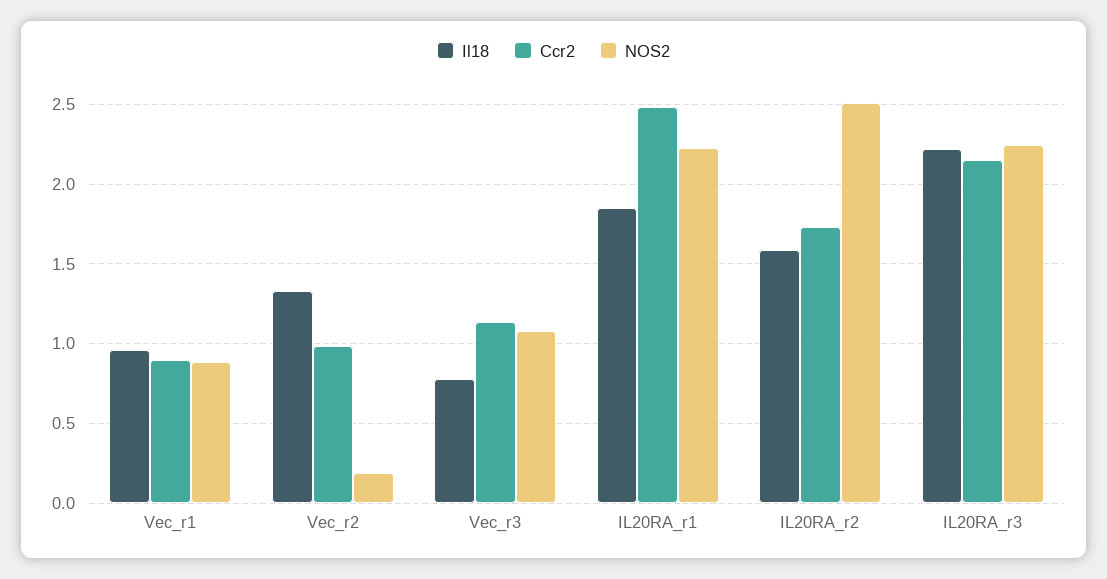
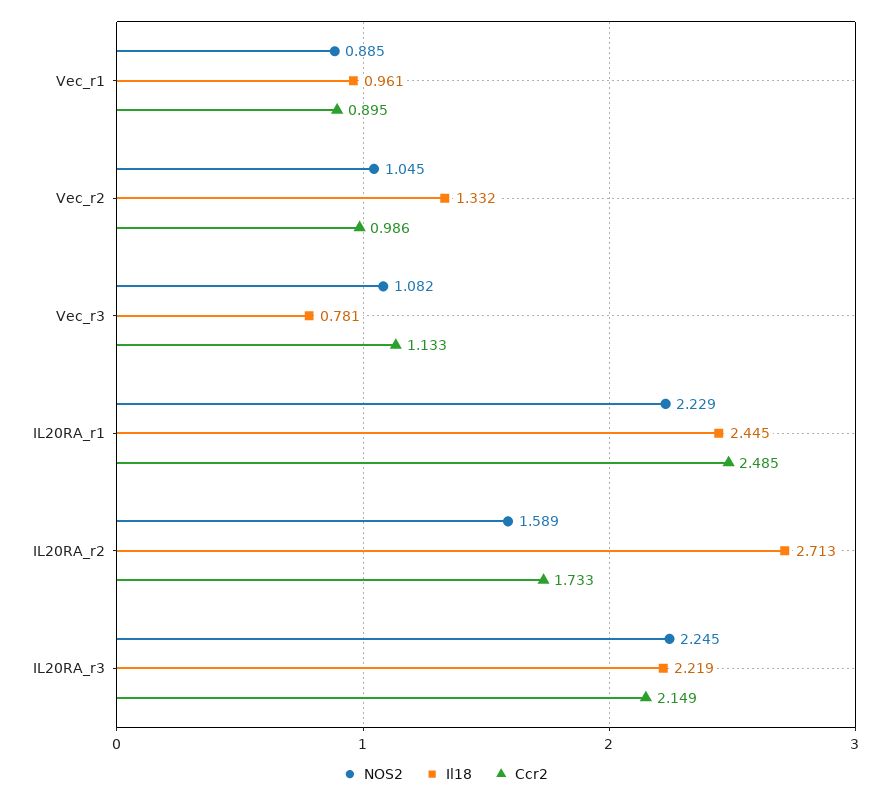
  {
    "Il18": {
      "Vec_r1": 0.961,
      "Vec_r2": 1.332,
      "Vec_r3": 0.781,
-     "IL20RA_r1": 1.85,
+     "IL20RA_r1": 2.445,
-     "IL20RA_r2": 1.6,
+     "IL20RA_r2": 2.713,
      "IL20RA_r3": 2.219
    },
    "Ccr2": {
      "Vec_r1": 0.895,
      "Vec_r2": 0.986,
      "Vec_r3": 1.133,
      "IL20RA_r1": 2.485,
      "IL20RA_r2": 1.733,
      "IL20RA_r3": 2.149
    },
    "NOS2": {
      "Vec_r1": 0.885,
-     "Vec_r2": 0.2,
+     "Vec_r2": 1.045,
      "Vec_r3": 1.082,
      "IL20RA_r1": 2.229,
-     "IL20RA_r2": 2.5,
+     "IL20RA_r2": 1.589,
      "IL20RA_r3": 2.245
    }
  }

